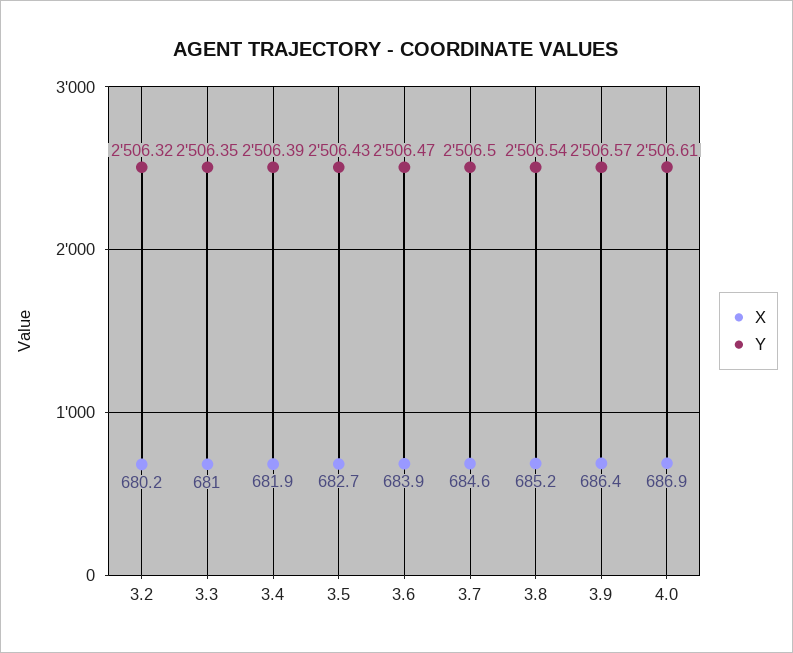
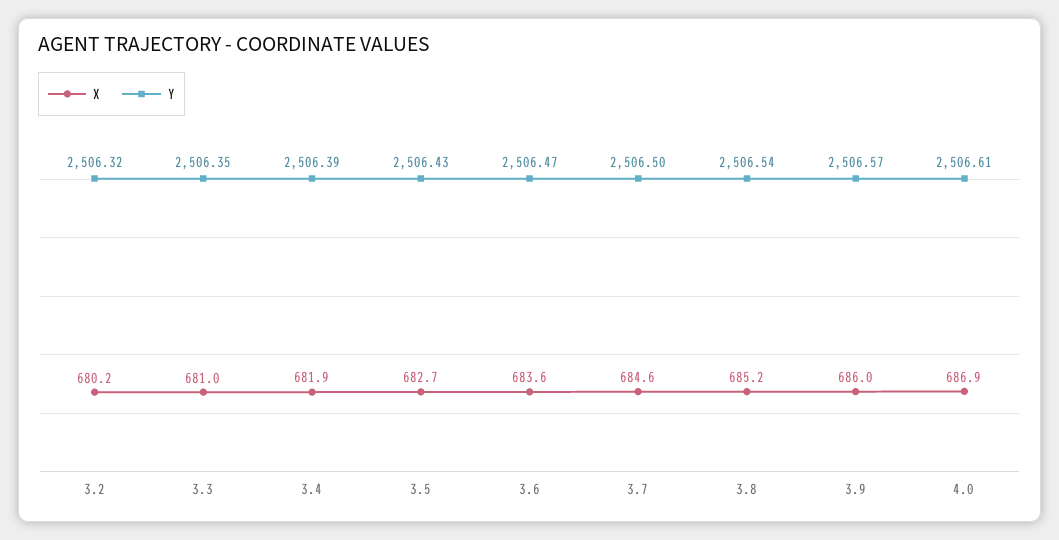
  {
    "X": {
      "3.2": 680.2,
      "3.3": 681,
      "3.4": 681.9,
      "3.5": 682.7,
-     "3.6": 683.9,
+     "3.6": 683.6,
      "3.7": 684.6,
      "3.8": 685.2,
-     "3.9": 686.4,
+     "3.9": 686,
      "4.0": 686.9
    },
    "Y": {
      "3.2": 2506.32,
      "3.3": 2506.35,
      "3.4": 2506.39,
      "3.5": 2506.43,
      "3.6": 2506.47,
      "3.7": 2506.5,
      "3.8": 2506.54,
      "3.9": 2506.57,
      "4.0": 2506.61
    }
  }

